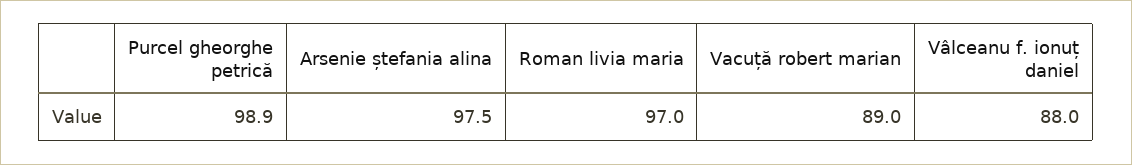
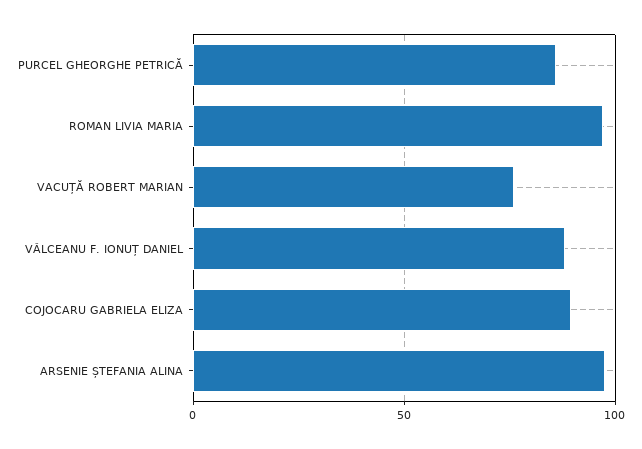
  {
-   "Purcel gheorghe petrică": 98.9,
+   "Purcel gheorghe petrică": 85,
    "Arsenie ștefania alina": 97.5,
    "Roman livia maria": 97,
-   "Vacuță robert marian": 89,
+   "Vacuță robert marian": 75,
-   "Vâlceanu f. ionuț daniel": 88
+   "Vâlceanu f. ionuț daniel": 88,
+   "COJOCARU GABRIELA ELIZA": 90
  }

